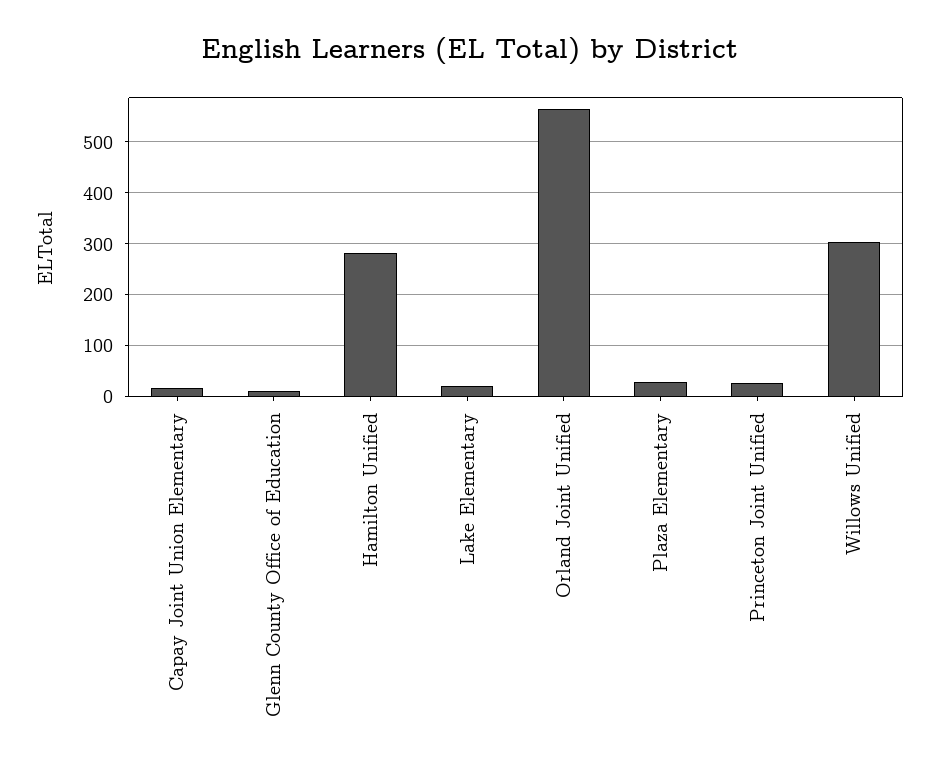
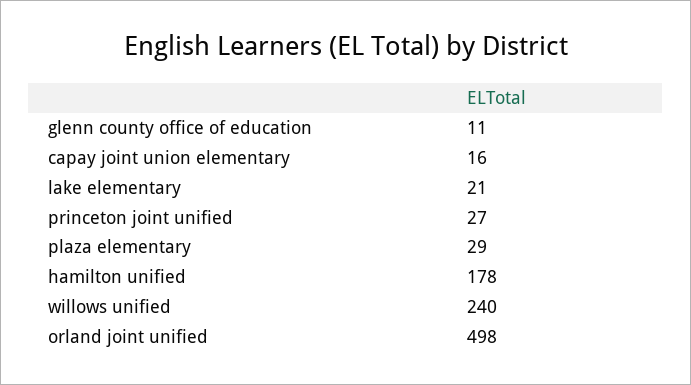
  {
    "Capay Joint Union Elementary": 16,
    "Glenn County Office of Education": 11,
-   "Hamilton Unified": 280,
+   "Hamilton Unified": 178,
    "Lake Elementary": 21,
-   "Orland Joint Unified": 560,
+   "Orland Joint Unified": 498,
    "Plaza Elementary": 29,
    "Princeton Joint Unified": 27,
-   "Willows Unified": 300
+   "Willows Unified": 240
  }

